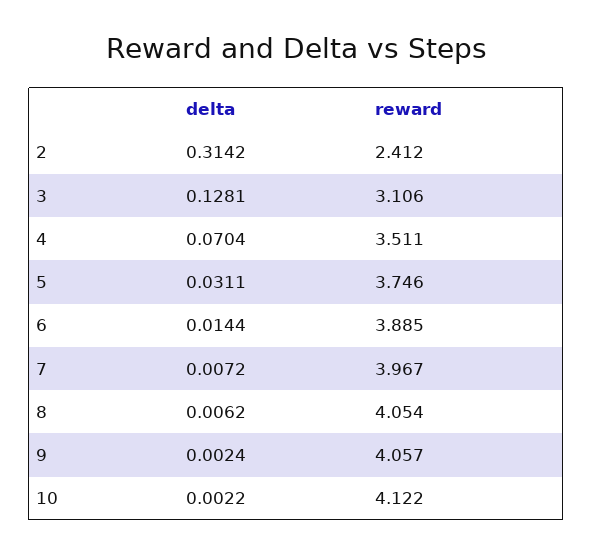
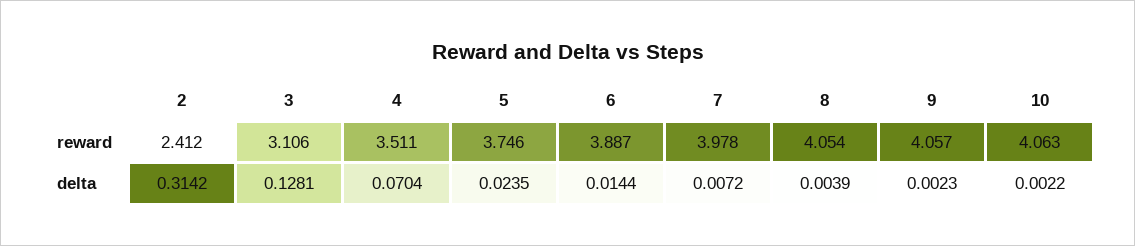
  {
    "delta": {
      "2": 0.3142,
      "3": 0.1281,
      "4": 0.0704,
-     "5": 0.0311,
+     "5": 0.0235,
      "6": 0.0144,
      "7": 0.0072,
-     "8": 0.0062,
+     "8": 0.0039,
-     "9": 0.0024,
+     "9": 0.0023,
      "10": 0.0022
    },
    "reward": {
      "2": 2.412,
      "3": 3.106,
      "4": 3.511,
      "5": 3.746,
-     "6": 3.885,
+     "6": 3.887,
-     "7": 3.967,
+     "7": 3.978,
      "8": 4.054,
      "9": 4.057,
-     "10": 4.122
+     "10": 4.063
    }
  }

